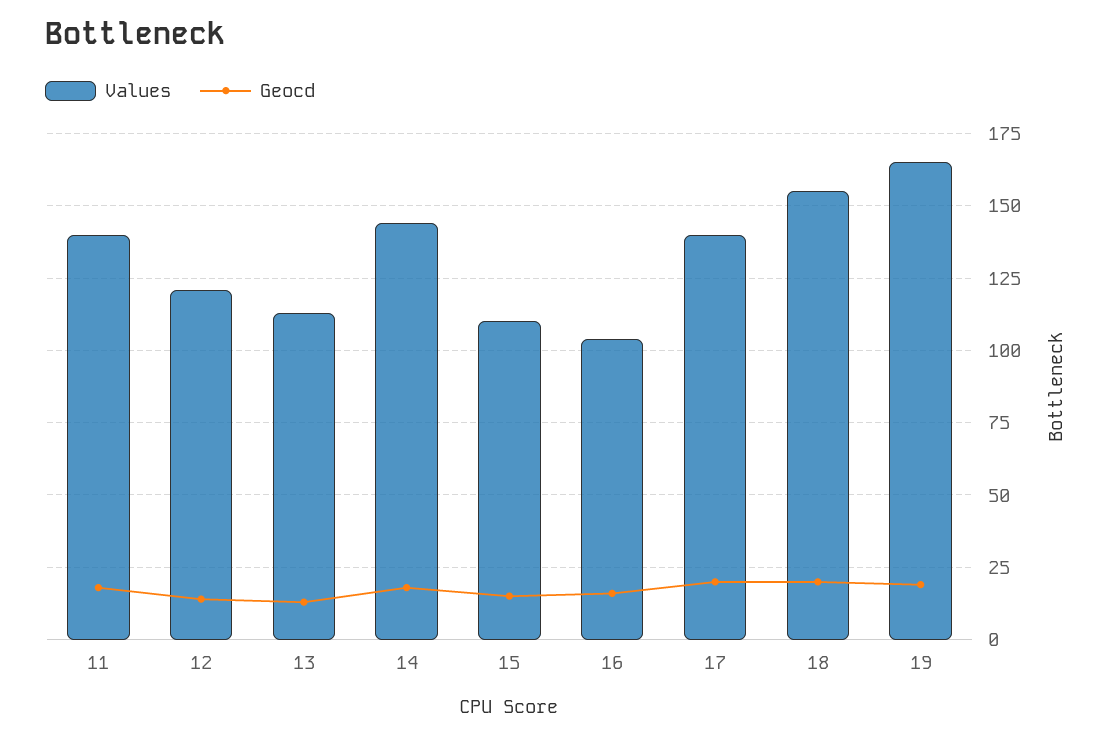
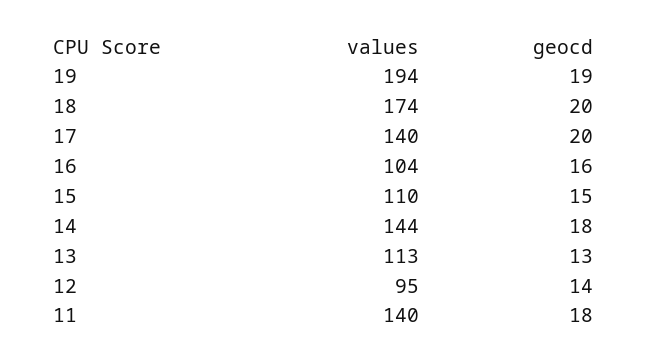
  {
    "Values": {
      "11": 140,
-     "12": 120,
+     "12": 95,
      "13": 113,
      "14": 144,
      "15": 110,
      "16": 104,
      "17": 140,
-     "18": 155,
+     "18": 174,
-     "19": 165
+     "19": 194
    },
    "Geocd": {
      "11": 18,
      "12": 14,
      "13": 13,
      "14": 18,
      "15": 15,
      "16": 16,
      "17": 20,
      "18": 20,
      "19": 19
    }
  }

